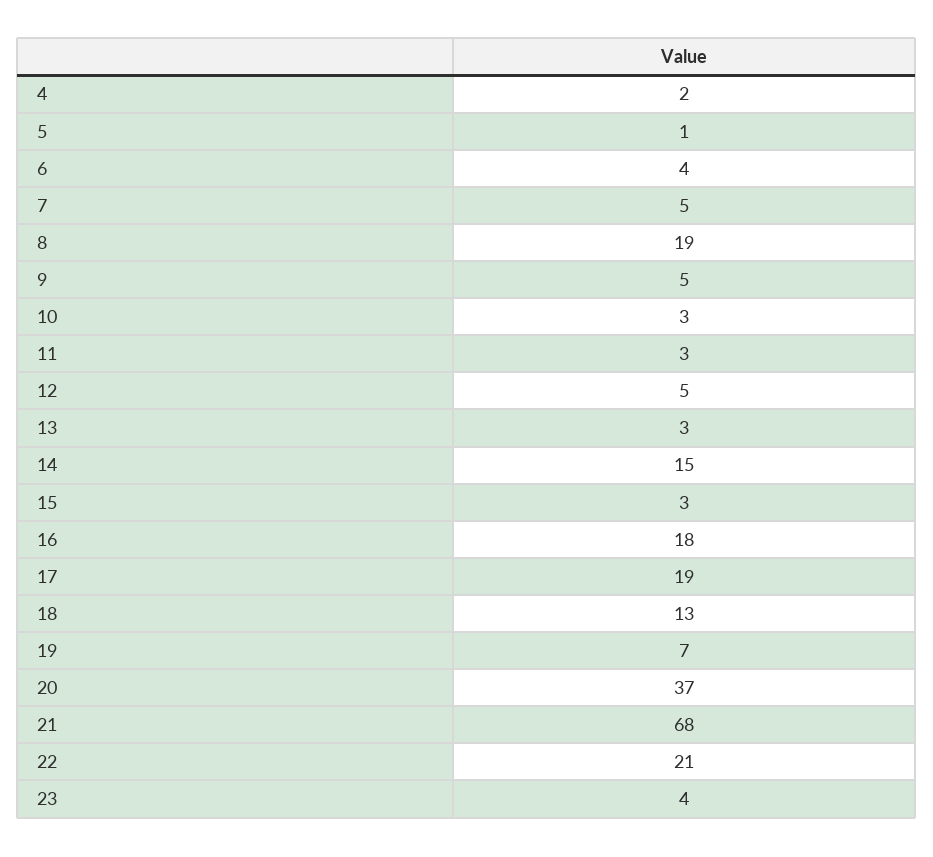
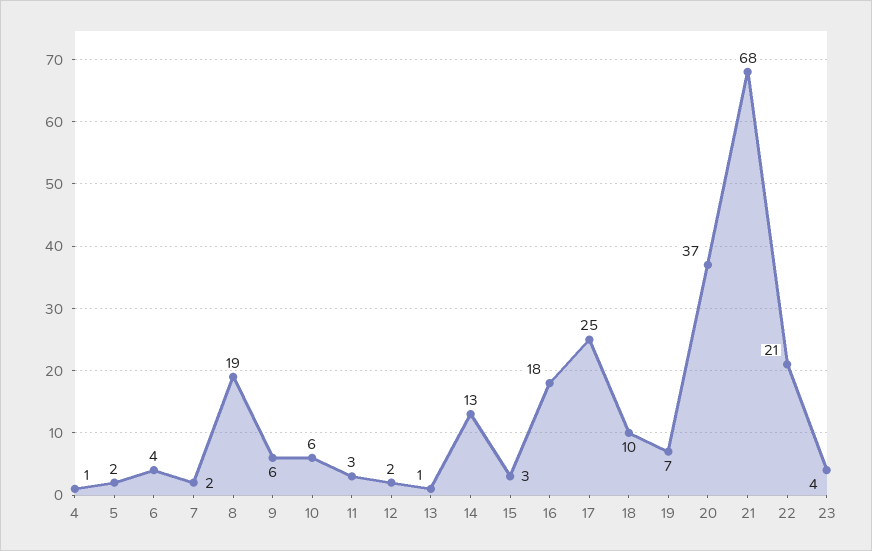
  {
-   "4": 2,
+   "4": 1,
-   "5": 1,
+   "5": 2,
    "6": 4,
-   "7": 5,
+   "7": 2,
    "8": 19,
-   "9": 5,
+   "9": 6,
-   "10": 3,
+   "10": 6,
    "11": 3,
-   "12": 5,
+   "12": 2,
-   "13": 3,
+   "13": 1,
-   "14": 15,
+   "14": 13,
    "15": 3,
    "16": 18,
-   "17": 19,
+   "17": 25,
-   "18": 13,
+   "18": 10,
    "19": 7,
    "20": 37,
    "21": 68,
    "22": 21,
    "23": 4
  }

